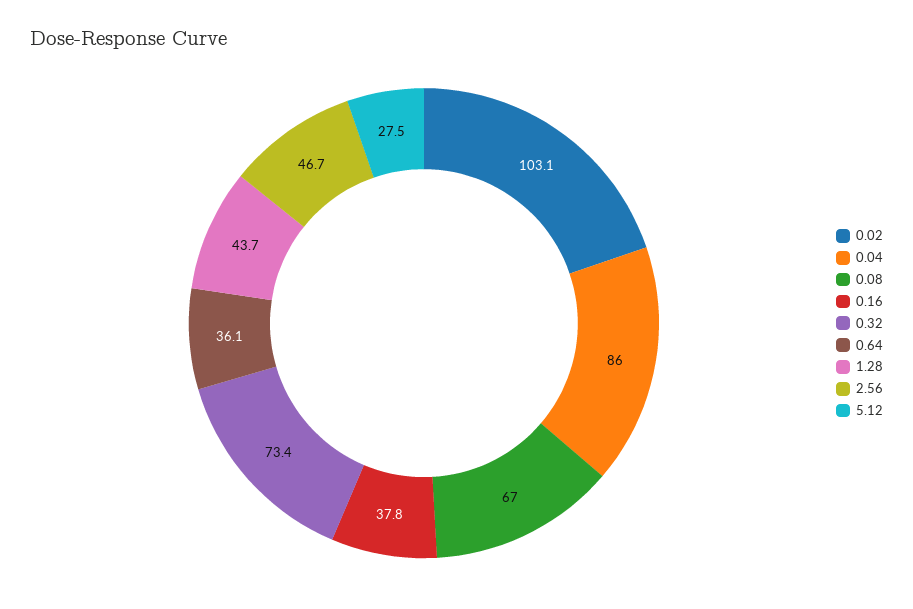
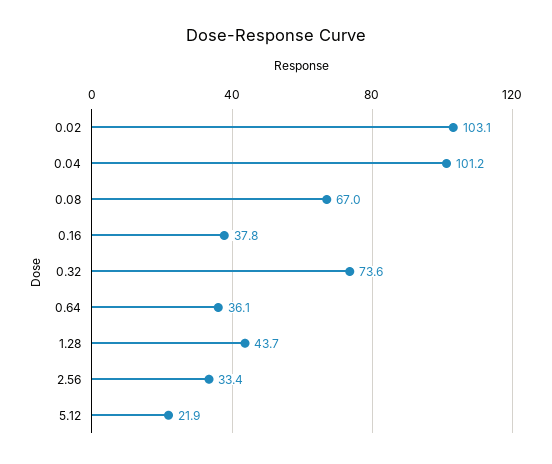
  {
    "0.02": 103.1,
-   "0.04": 86,
+   "0.04": 101.2,
    "0.08": 67,
    "0.16": 37.8,
-   "0.32": 73.4,
+   "0.32": 73.6,
    "0.64": 36.1,
    "1.28": 43.7,
-   "2.56": 46.7,
+   "2.56": 33.4,
-   "5.12": 27.5
+   "5.12": 21.9
  }

